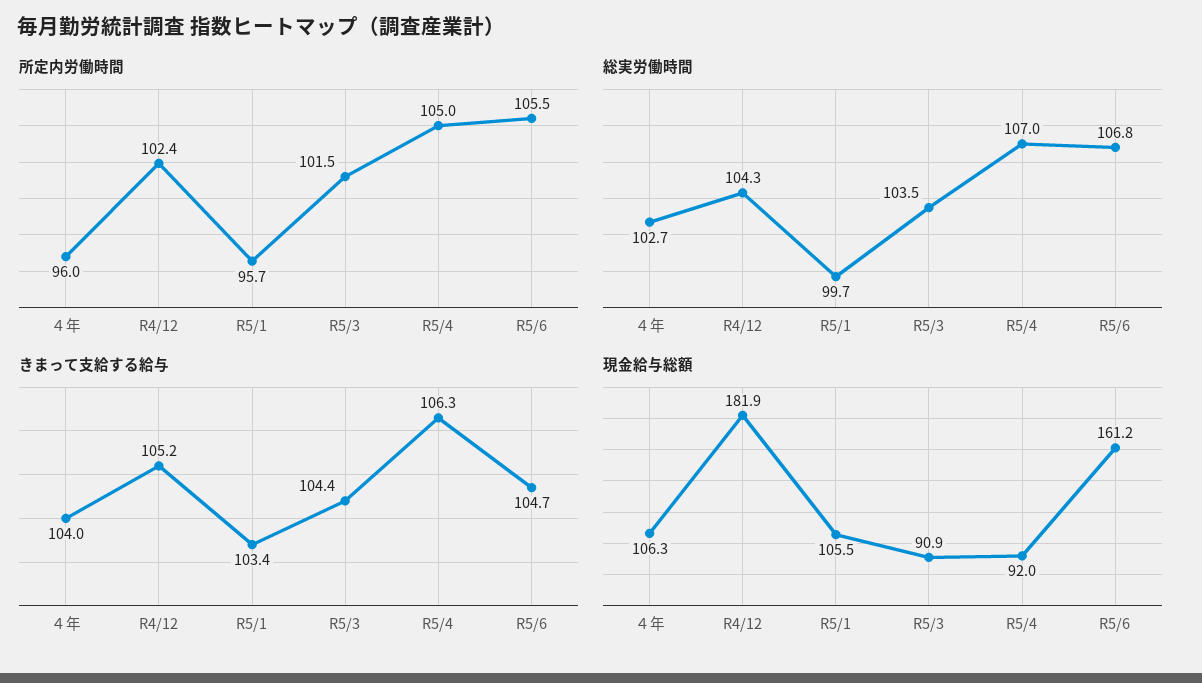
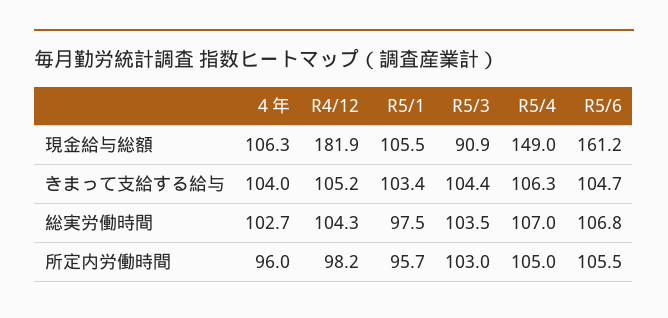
  {
    "所定内労働時間": {
      "４年": 96,
-     "R4/12": 102.4,
+     "R4/12": 98.2,
      "R5/1": 95.7,
-     "R5/3": 101.5,
+     "R5/3": 103,
      "R5/4": 105,
      "R5/6": 105.5
    },
    "総実労働時間": {
      "４年": 102.7,
      "R4/12": 104.3,
-     "R5/1": 99.7,
+     "R5/1": 97.5,
      "R5/3": 103.5,
      "R5/4": 107,
      "R5/6": 106.8
    },
    "きまって支給する給与": {
      "４年": 104,
      "R4/12": 105.2,
      "R5/1": 103.4,
      "R5/3": 104.4,
      "R5/4": 106.3,
      "R5/6": 104.7
    },
    "現金給与総額": {
      "４年": 106.3,
      "R4/12": 181.9,
      "R5/1": 105.5,
      "R5/3": 90.9,
-     "R5/4": 92,
+     "R5/4": 149,
      "R5/6": 161.2
    }
  }

